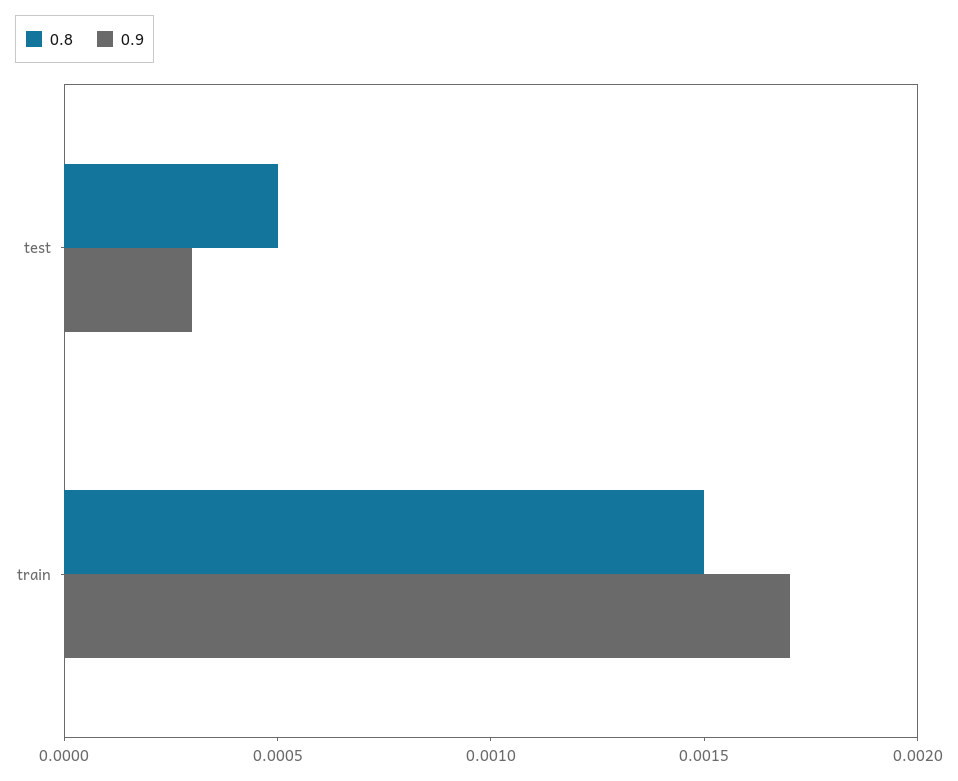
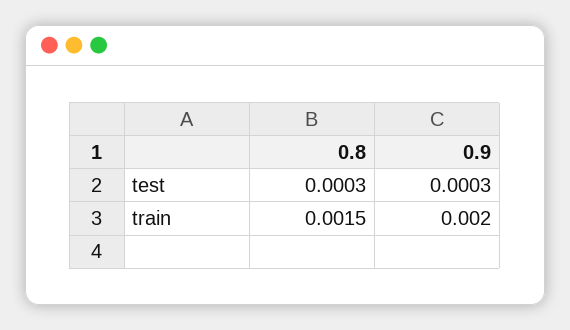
  {
    "0.8": {
-     "test": 0.0005,
+     "test": 0.0003,
      "train": 0.0015
    },
    "0.9": {
      "test": 0.0003,
-     "train": 0.0017
+     "train": 0.002
    }
  }

